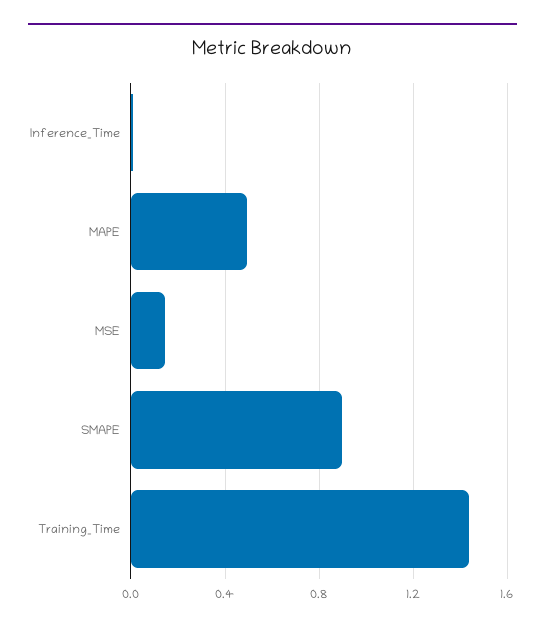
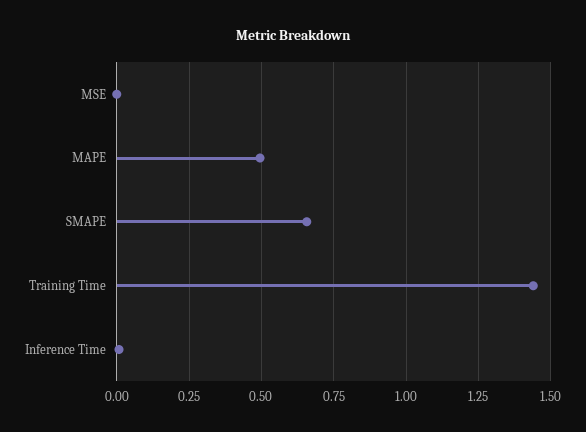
  {
    "Inference_Time": 0,
    "MAPE": 0.5,
-   "MSE": 0.15,
+   "MSE": 0,
-   "SMAPE": 0.9,
+   "SMAPE": 0.65,
    "Training_Time": 1.45
  }

